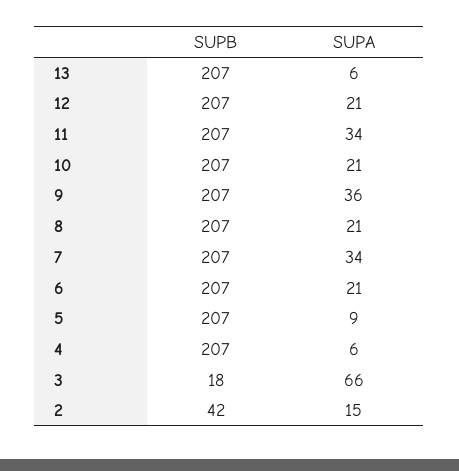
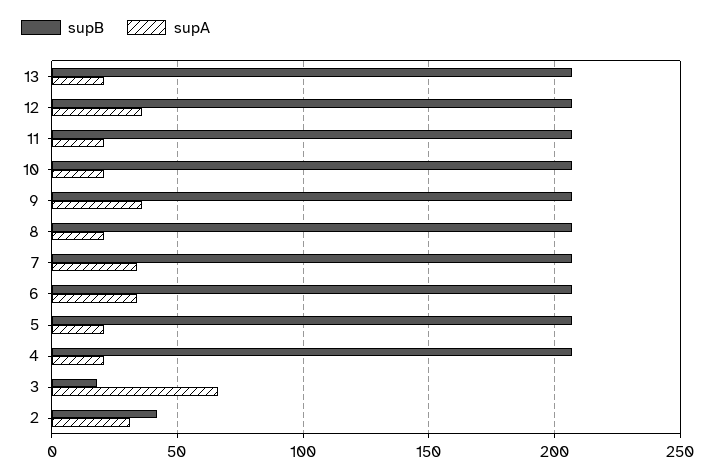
  {
    "SUPB": {
      "13": 207,
      "12": 207,
      "11": 207,
      "10": 207,
      "9": 207,
      "8": 207,
      "7": 207,
      "6": 207,
      "5": 207,
      "4": 207,
      "3": 18,
      "2": 42
    },
    "SUPA": {
-     "13": 6,
+     "13": 20,
-     "12": 21,
+     "12": 35,
-     "11": 34,
+     "11": 20,
      "10": 21,
      "9": 36,
      "8": 21,
      "7": 34,
-     "6": 21,
+     "6": 35,
-     "5": 9,
+     "5": 20,
-     "4": 6,
+     "4": 20,
      "3": 66,
-     "2": 15
+     "2": 30
    }
  }

